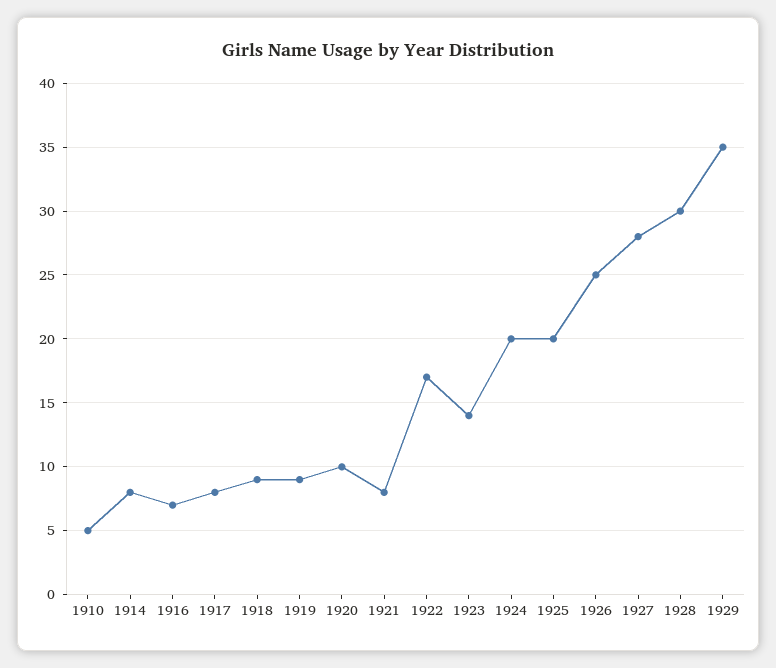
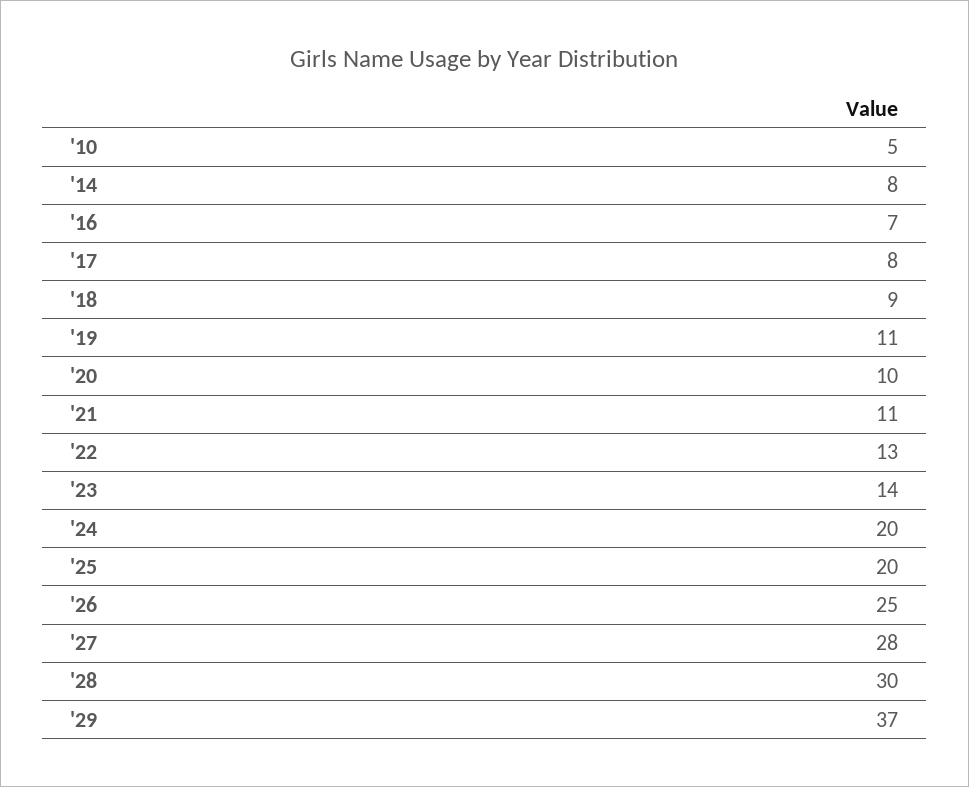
  {
    "1910": 5,
    "1914": 8,
    "1916": 7,
    "1917": 8,
    "1918": 9,
-   "1919": 9,
+   "1919": 11,
    "1920": 10,
-   "1921": 8,
+   "1921": 11,
-   "1922": 17,
+   "1922": 13,
    "1923": 14,
    "1924": 20,
    "1925": 20,
    "1926": 25,
    "1927": 28,
    "1928": 30,
-   "1929": 35
+   "1929": 37
  }

